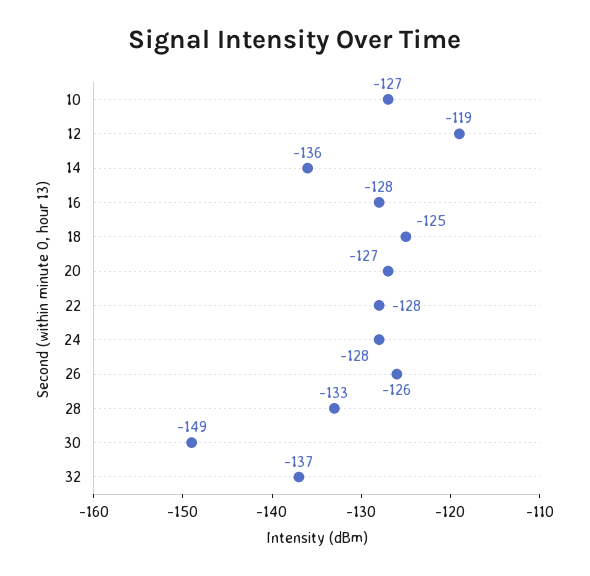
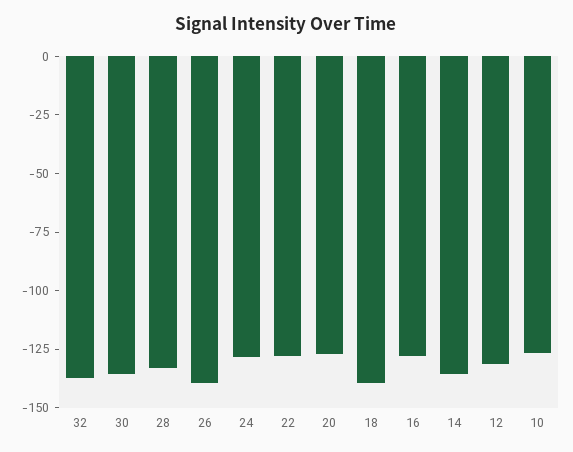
  {
    "10": -127,
-   "12": -119,
+   "12": -130,
    "14": -136,
    "16": -128,
-   "18": -125,
+   "18": -140,
    "20": -127,
    "22": -128,
    "24": -128,
-   "26": -126,
+   "26": -140,
    "28": -133,
-   "30": -149,
+   "30": -135,
    "32": -137
  }

